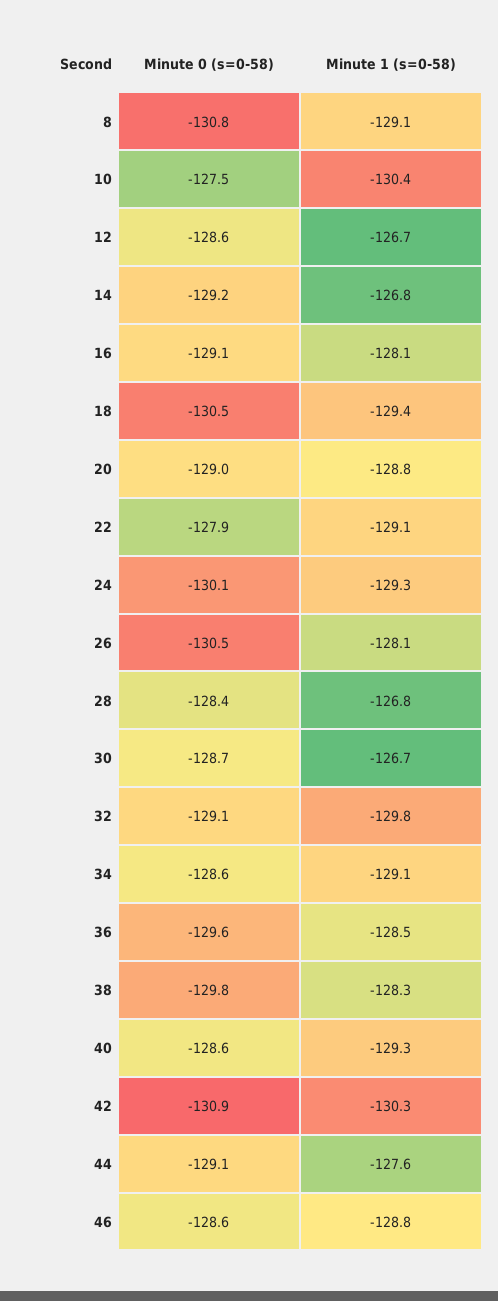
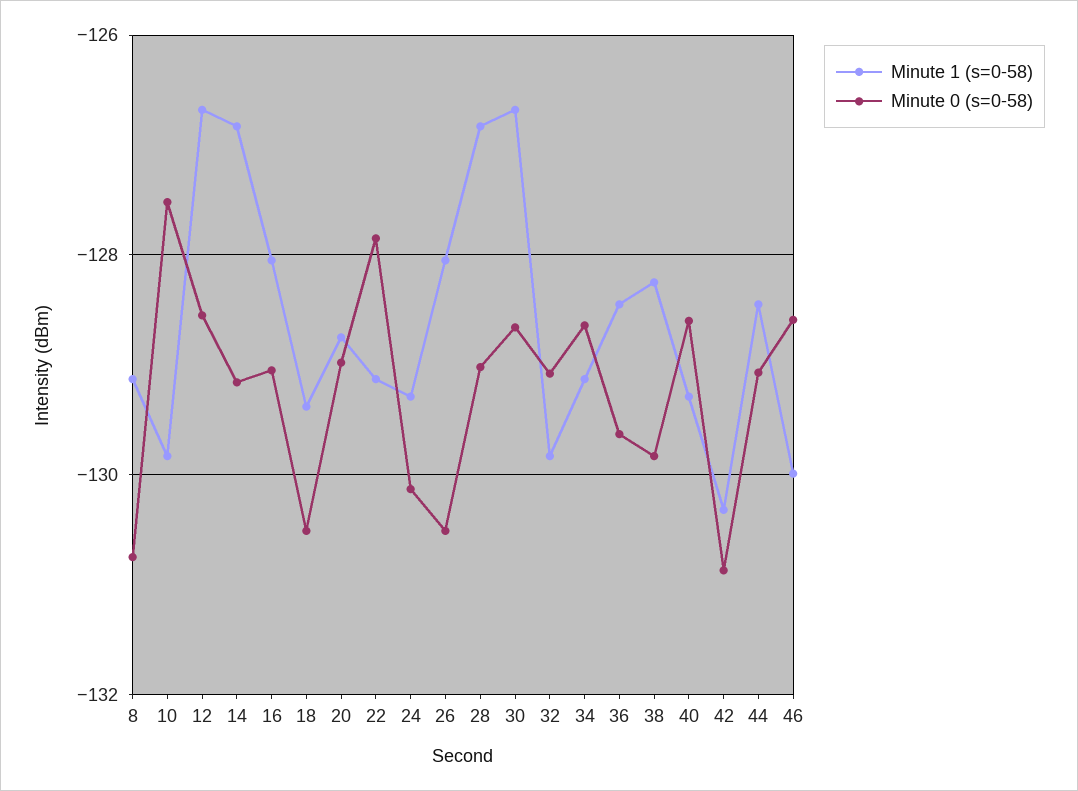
  {
    "Minute 0 (s=0-58)": {
      "8": -130.8,
      "10": -127.5,
      "12": -128.6,
      "14": -129.2,
      "16": -129.1,
      "18": -130.5,
      "20": -129,
      "22": -127.9,
      "24": -130.1,
      "26": -130.5,
-     "28": -128.4,
+     "28": -129,
      "30": -128.7,
      "32": -129.1,
      "34": -128.6,
      "36": -129.6,
      "38": -129.8,
      "40": -128.6,
      "42": -130.9,
      "44": -129.1,
      "46": -128.6
    },
    "Minute 1 (s=0-58)": {
      "8": -129.1,
-     "10": -130.4,
+     "10": -129.8,
      "12": -126.7,
      "14": -126.8,
      "16": -128.1,
      "18": -129.4,
      "20": -128.8,
      "22": -129.1,
      "24": -129.3,
      "26": -128.1,
      "28": -126.8,
      "30": -126.7,
      "32": -129.8,
      "34": -129.1,
      "36": -128.5,
      "38": -128.3,
      "40": -129.3,
      "42": -130.3,
-     "44": -127.6,
+     "44": -128.4,
-     "46": -128.8
+     "46": -130
    }
  }

